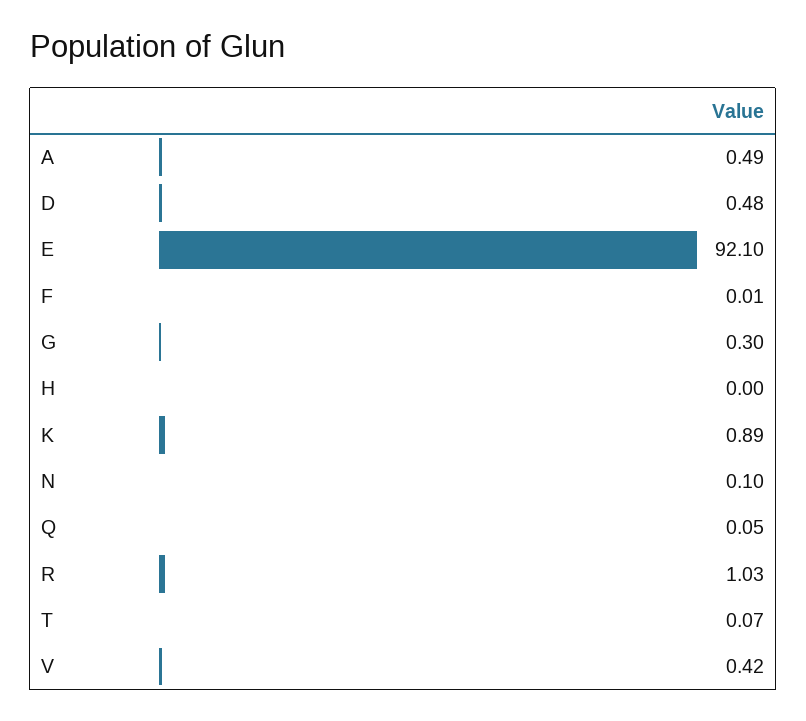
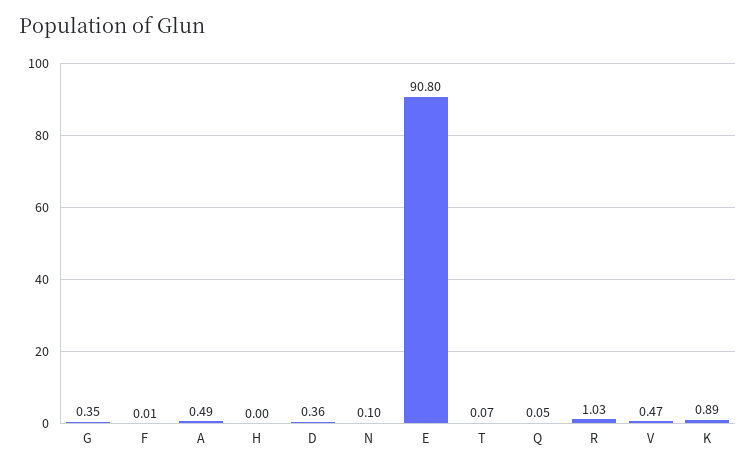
  {
    "A": 0.49,
-   "D": 0.48,
+   "D": 0.36,
-   "E": 92.1,
+   "E": 90.8,
    "F": 0.01,
-   "G": 0.3,
+   "G": 0.35,
    "H": 0,
    "K": 0.89,
    "N": 0.1,
    "Q": 0.05,
    "R": 1.03,
    "T": 0.07,
-   "V": 0.42
+   "V": 0.47
  }

